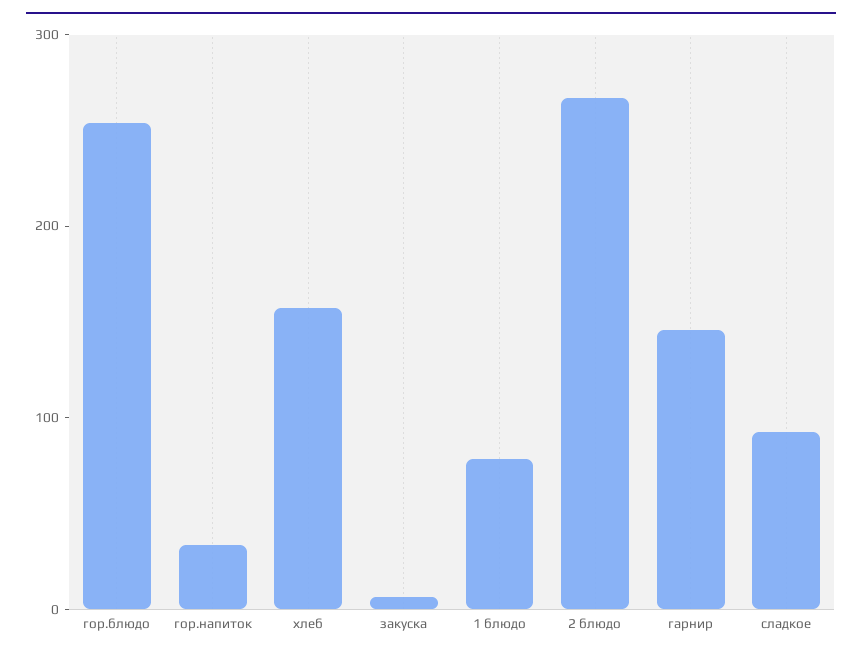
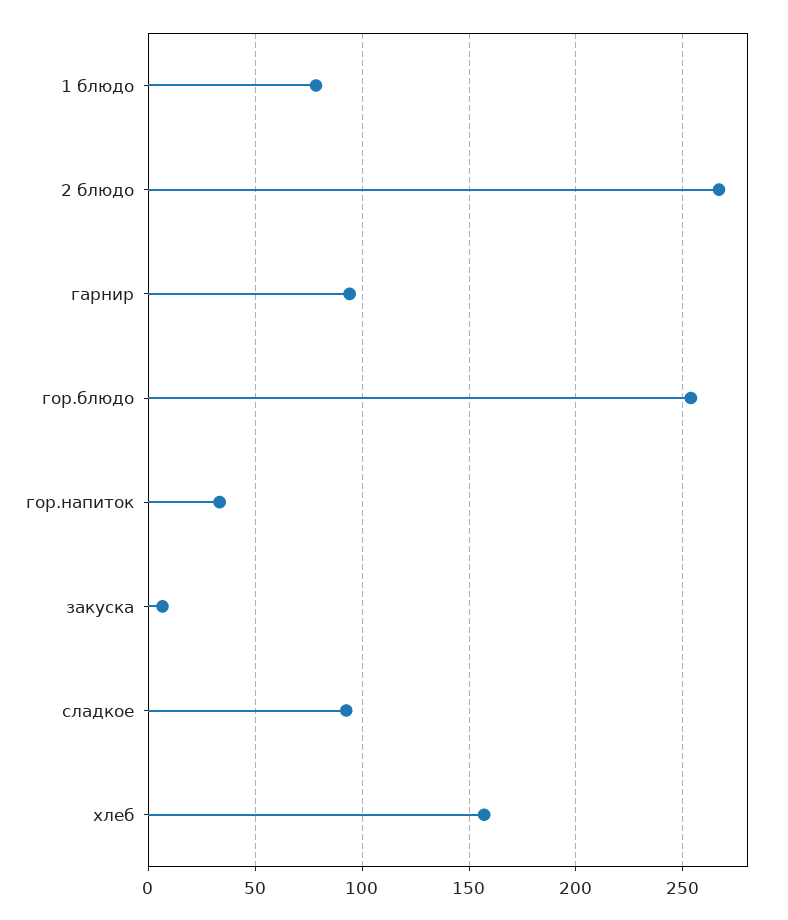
  {
    "гор.блюдо": 255,
    "гор.напиток": 35,
    "хлеб": 155,
    "закуска": 5,
    "1 блюдо": 80,
    "2 блюдо": 265,
-   "гарнир": 140,
+   "гарнир": 95,
    "сладкое": 95
  }

